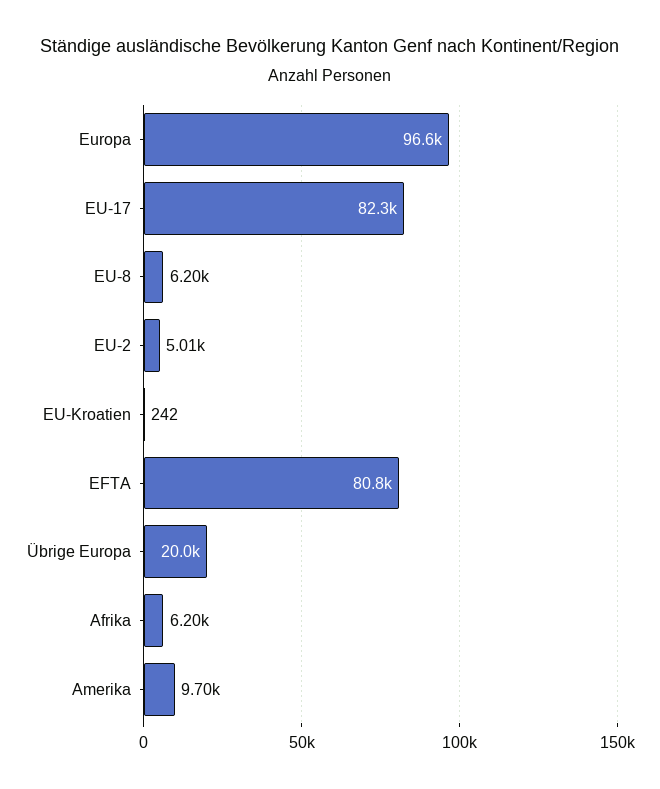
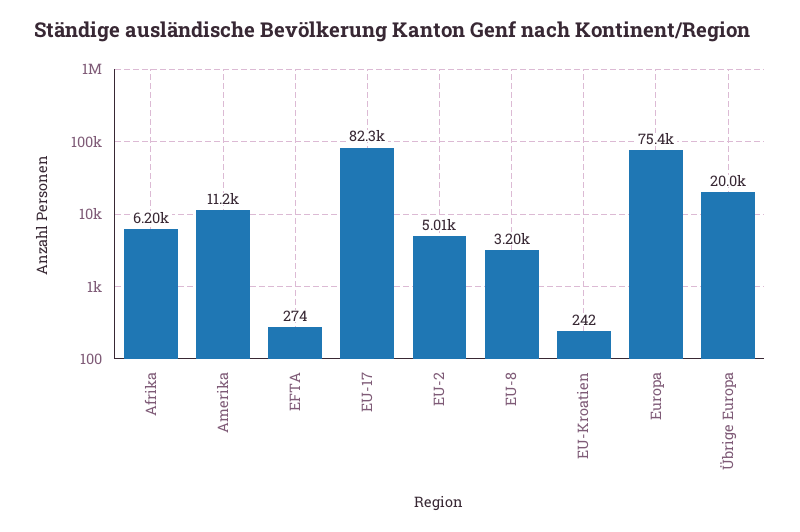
  {
-   "Europa": 96600,
+   "Europa": 75400,
    "EU-17": 82300,
-   "EU-8": 6200,
+   "EU-8": 3200,
    "EU-2": 5010,
    "EU-Kroatien": 242,
-   "EFTA": 80800,
+   "EFTA": 274,
    "Übrige Europa": 20000,
    "Afrika": 6200,
-   "Amerika": 9700
+   "Amerika": 11200
  }

